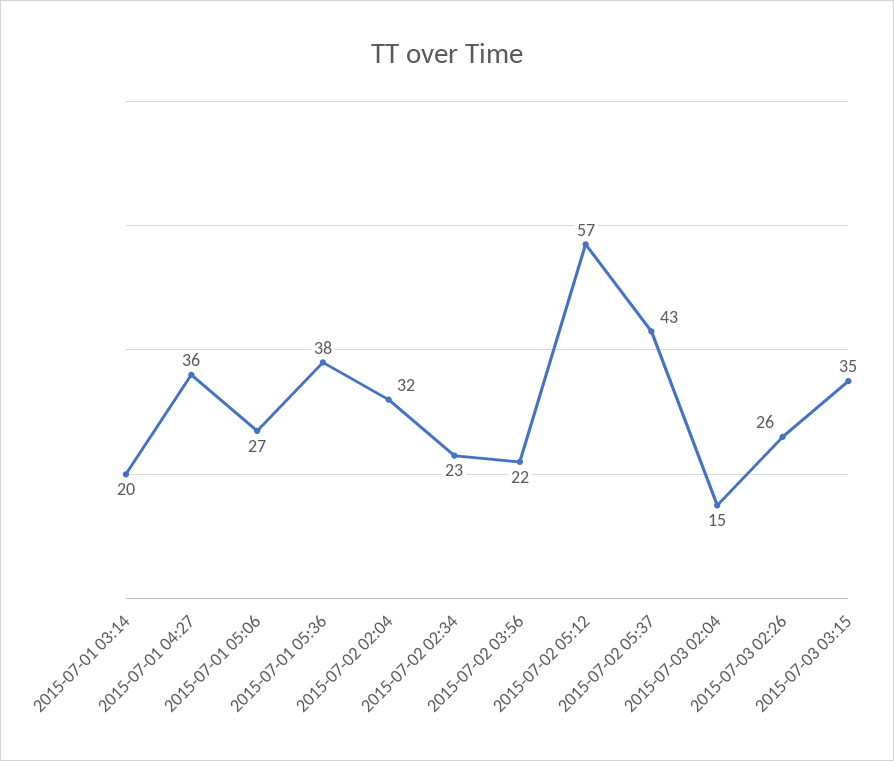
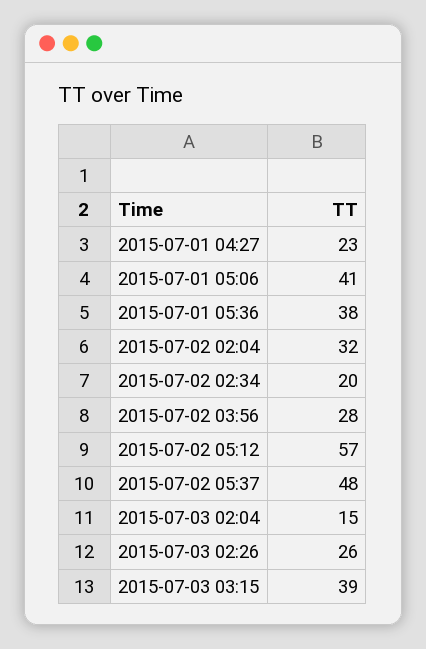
  {
-   "2015-07-01 03:14": 20,
-   "2015-07-01 04:27": 36,
+   "2015-07-01 04:27": 23,
-   "2015-07-01 05:06": 27,
+   "2015-07-01 05:06": 41,
    "2015-07-01 05:36": 38,
    "2015-07-02 02:04": 32,
-   "2015-07-02 02:34": 23,
+   "2015-07-02 02:34": 20,
-   "2015-07-02 03:56": 22,
+   "2015-07-02 03:56": 28,
    "2015-07-02 05:12": 57,
-   "2015-07-02 05:37": 43,
+   "2015-07-02 05:37": 48,
    "2015-07-03 02:04": 15,
    "2015-07-03 02:26": 26,
-   "2015-07-03 03:15": 35
+   "2015-07-03 03:15": 39
  }

